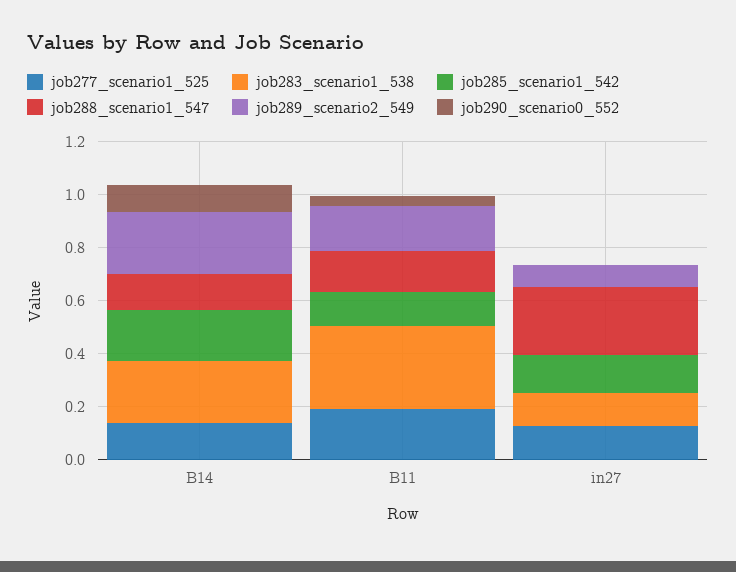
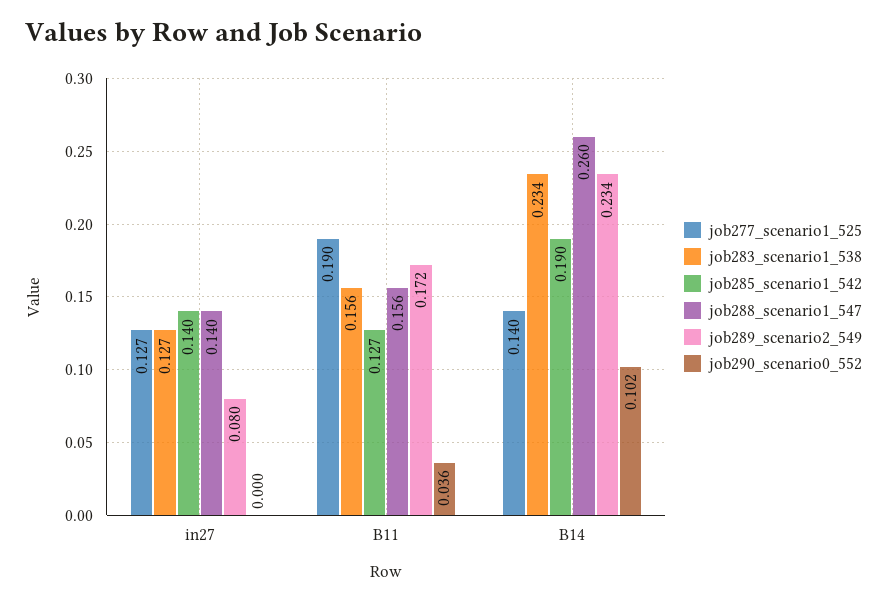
  {
    "job277_scenario1_525": {
      "B14": 0.14,
      "B11": 0.19,
      "in27": 0.127
    },
    "job283_scenario1_538": {
      "B14": 0.234,
-     "B11": 0.3,
+     "B11": 0.156,
      "in27": 0.127
    },
    "job285_scenario1_542": {
      "B14": 0.19,
      "B11": 0.127,
      "in27": 0.14
    },
    "job288_scenario1_547": {
-     "B14": 0.15,
+     "B14": 0.26,
      "B11": 0.156,
-     "in27": 0.25
+     "in27": 0.14
    },
    "job289_scenario2_549": {
      "B14": 0.234,
      "B11": 0.172,
      "in27": 0.08
    },
    "job290_scenario0_552": {
      "B14": 0.102,
      "B11": 0.036,
      "in27": 0
    }
  }

